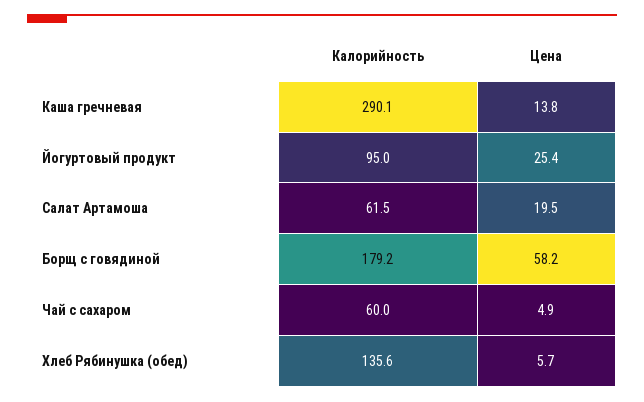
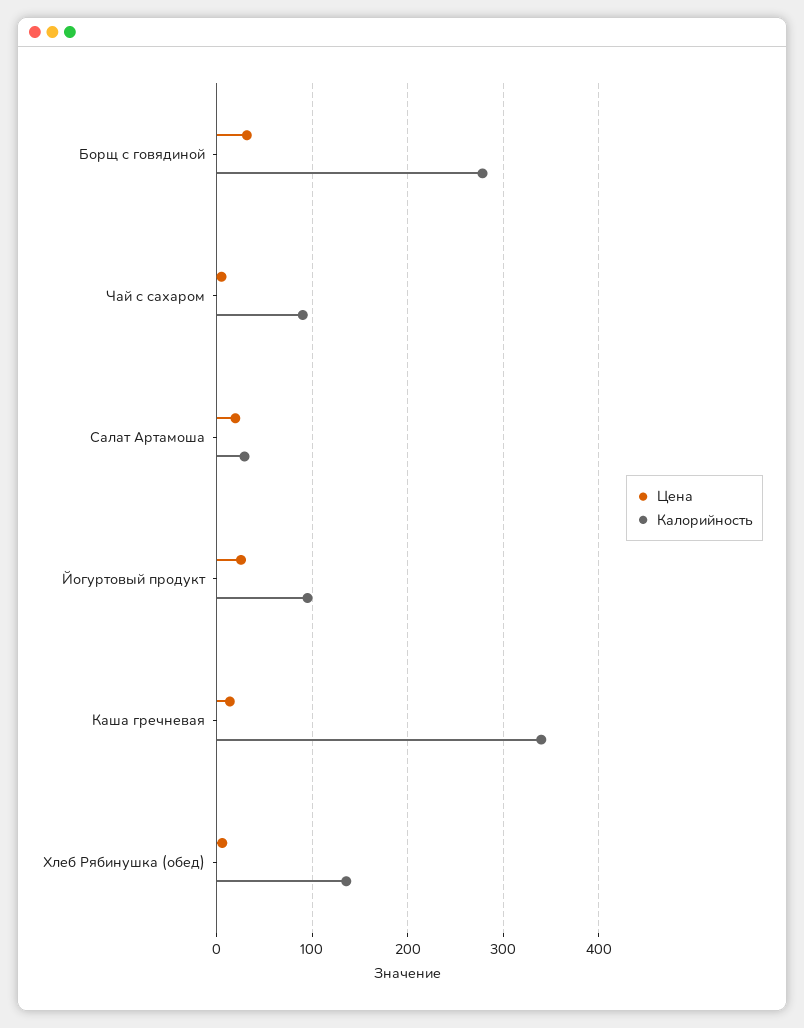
  {
    "Калорийность": {
-     "Каша гречневая": 290.1,
+     "Каша гречневая": 340,
      "Йогуртовый продукт": 95,
-     "Салат Артамоша": 61.5,
+     "Салат Артамоша": 30,
-     "Борщ с говядиной": 179.2,
+     "Борщ с говядиной": 280,
-     "Чай с сахаром": 60,
+     "Чай с сахаром": 90,
      "Хлеб Рябинушка (обед)": 135.6
    },
    "Цена": {
      "Каша гречневая": 13.8,
      "Йогуртовый продукт": 25.4,
      "Салат Артамоша": 19.5,
-     "Борщ с говядиной": 58.2,
+     "Борщ с говядиной": 30,
      "Чай с сахаром": 4.9,
      "Хлеб Рябинушка (обед)": 5.7
    }
  }

